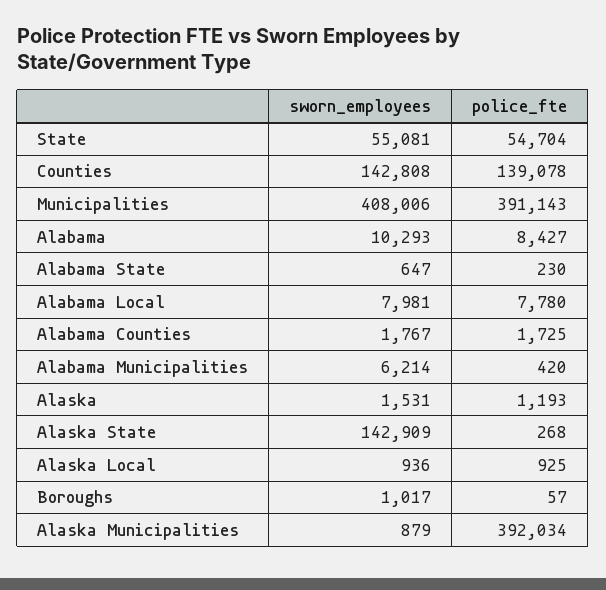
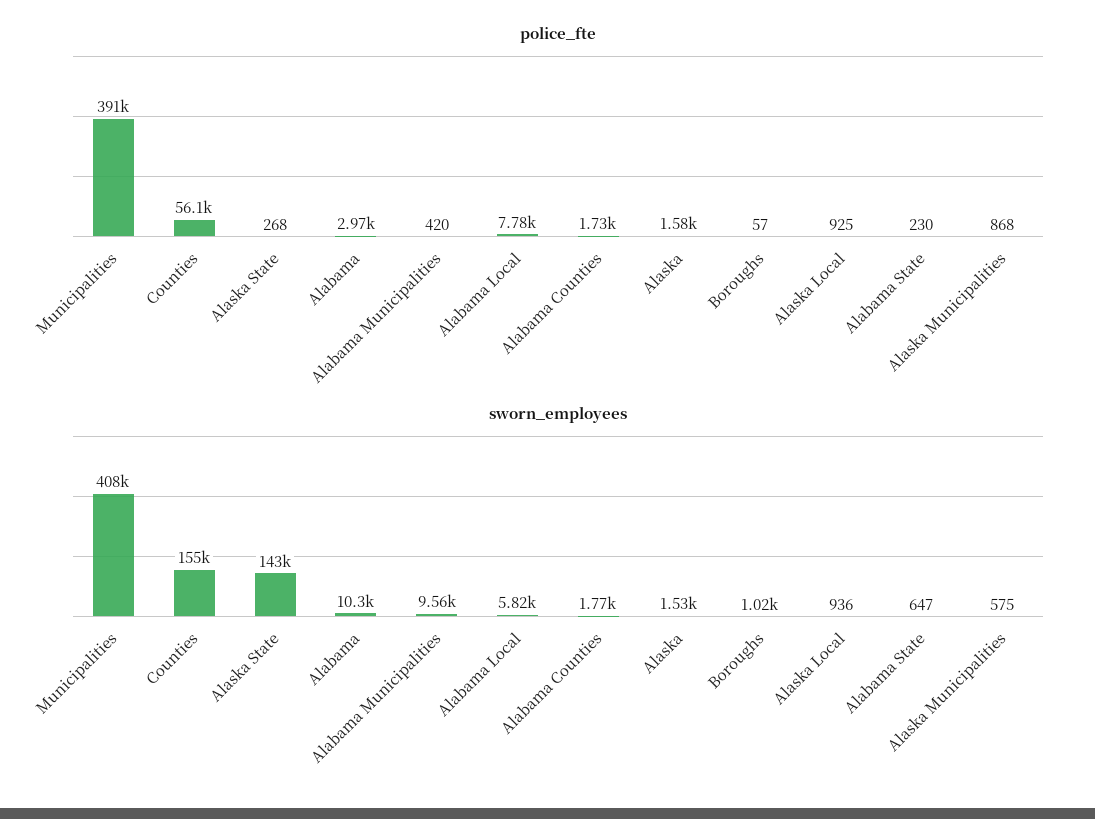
  {
    "sworn_employees": {
-     "State": 55081,
-     "Counties": 142808,
+     "Counties": 155000,
      "Municipalities": 408006,
      "Alabama": 10293,
      "Alabama State": 647,
-     "Alabama Local": 7981,
+     "Alabama Local": 5820,
      "Alabama Counties": 1767,
-     "Alabama Municipalities": 6214,
+     "Alabama Municipalities": 9560,
      "Alaska": 1531,
      "Alaska State": 142909,
      "Alaska Local": 936,
      "Boroughs": 1017,
-     "Alaska Municipalities": 879
+     "Alaska Municipalities": 575
    },
    "police_fte": {
-     "State": 54704,
-     "Counties": 139078,
+     "Counties": 56100,
      "Municipalities": 391143,
-     "Alabama": 8427,
+     "Alabama": 2970,
      "Alabama State": 230,
      "Alabama Local": 7780,
      "Alabama Counties": 1725,
      "Alabama Municipalities": 420,
-     "Alaska": 1193,
+     "Alaska": 1580,
      "Alaska State": 268,
      "Alaska Local": 925,
      "Boroughs": 57,
-     "Alaska Municipalities": 392034
+     "Alaska Municipalities": 868
    }
  }

